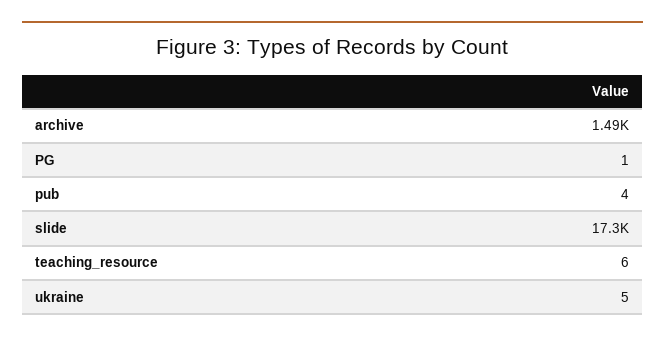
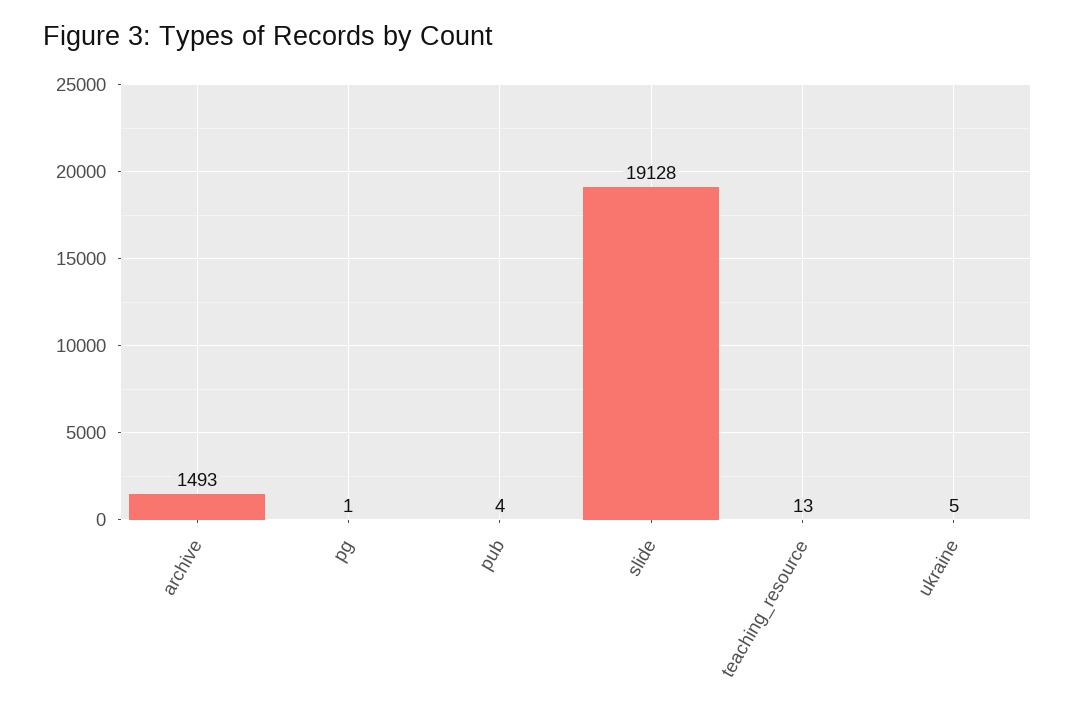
  {
    "archive": 1493,
    "PG": 1,
    "pub": 4,
-   "slide": 17300,
+   "slide": 19128,
-   "teaching_resource": 6,
+   "teaching_resource": 13,
    "ukraine": 5
  }

